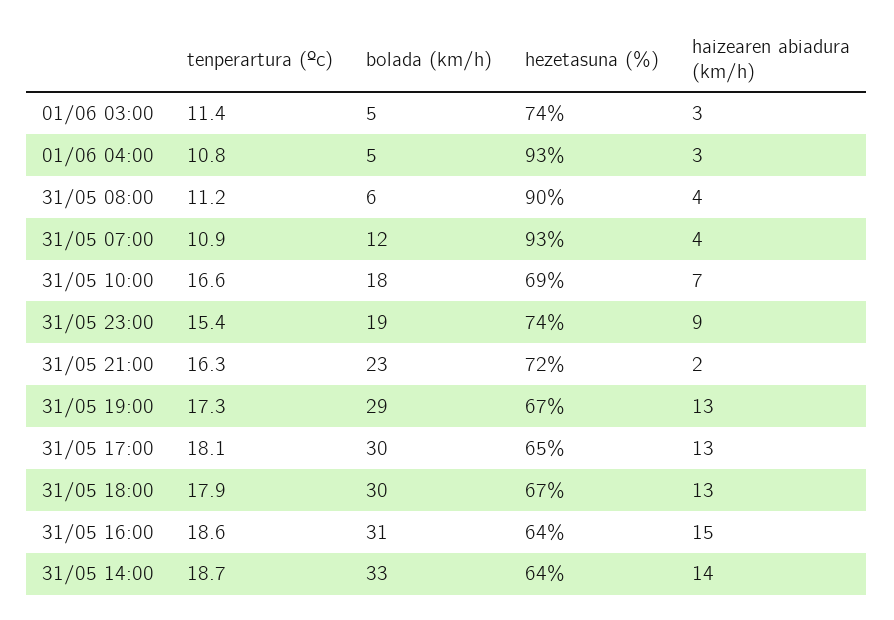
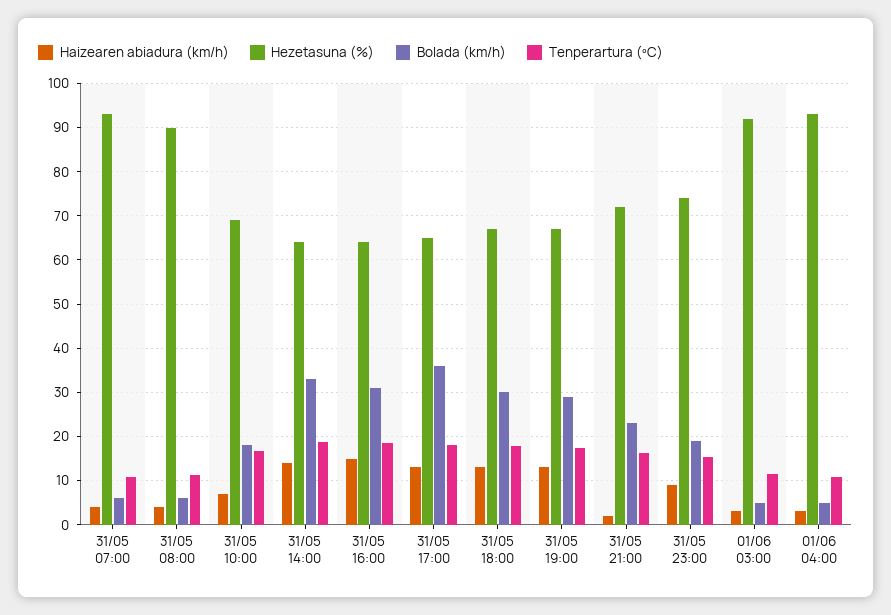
  {
    "tenperartura (ºc)": {
      "01/06 03:00": 11.4,
      "01/06 04:00": 10.8,
      "31/05 08:00": 11.2,
      "31/05 07:00": 10.9,
      "31/05 10:00": 16.6,
      "31/05 23:00": 15.4,
      "31/05 21:00": 16.3,
      "31/05 19:00": 17.3,
      "31/05 17:00": 18.1,
      "31/05 18:00": 17.9,
      "31/05 16:00": 18.6,
      "31/05 14:00": 18.7
    },
    "bolada (km/h)": {
      "01/06 03:00": 5,
      "01/06 04:00": 5,
      "31/05 08:00": 6,
-     "31/05 07:00": 12,
+     "31/05 07:00": 6,
      "31/05 10:00": 18,
      "31/05 23:00": 19,
      "31/05 21:00": 23,
      "31/05 19:00": 29,
-     "31/05 17:00": 30,
+     "31/05 17:00": 36,
      "31/05 18:00": 30,
      "31/05 16:00": 31,
      "31/05 14:00": 33
    },
    "hezetasuna (%)": {
-     "01/06 03:00": 74,
+     "01/06 03:00": 92,
      "01/06 04:00": 93,
      "31/05 08:00": 90,
      "31/05 07:00": 93,
      "31/05 10:00": 69,
      "31/05 23:00": 74,
      "31/05 21:00": 72,
      "31/05 19:00": 67,
      "31/05 17:00": 65,
      "31/05 18:00": 67,
      "31/05 16:00": 64,
      "31/05 14:00": 64
    },
    "haizearen abiadura (km/h)": {
      "01/06 03:00": 3,
      "01/06 04:00": 3,
      "31/05 08:00": 4,
      "31/05 07:00": 4,
      "31/05 10:00": 7,
      "31/05 23:00": 9,
      "31/05 21:00": 2,
      "31/05 19:00": 13,
      "31/05 17:00": 13,
      "31/05 18:00": 13,
      "31/05 16:00": 15,
      "31/05 14:00": 14
    }
  }

